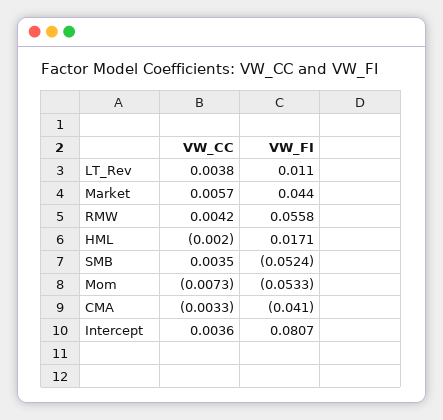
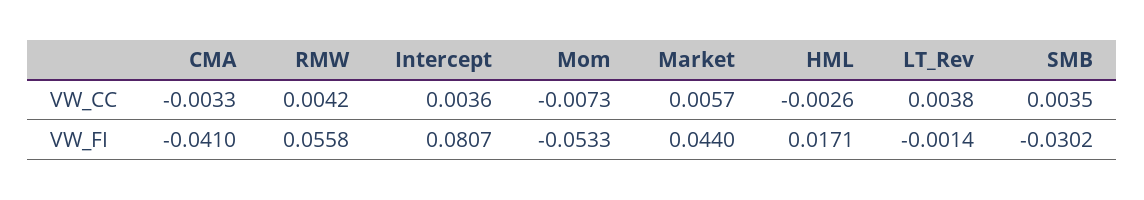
  {
    "VW_CC": {
      "LT_Rev": 0.0038,
      "Market": 0.0057,
      "RMW": 0.0042,
-     "HML": -0.002,
+     "HML": -0.0026,
      "SMB": 0.0035,
      "Mom": -0.0073,
      "CMA": -0.0033,
      "Intercept": 0.0036
    },
    "VW_FI": {
-     "LT_Rev": 0.011,
+     "LT_Rev": -0.0014,
      "Market": 0.044,
      "RMW": 0.0558,
      "HML": 0.0171,
-     "SMB": -0.0524,
+     "SMB": -0.0302,
      "Mom": -0.0533,
      "CMA": -0.041,
      "Intercept": 0.0807
    }
  }

